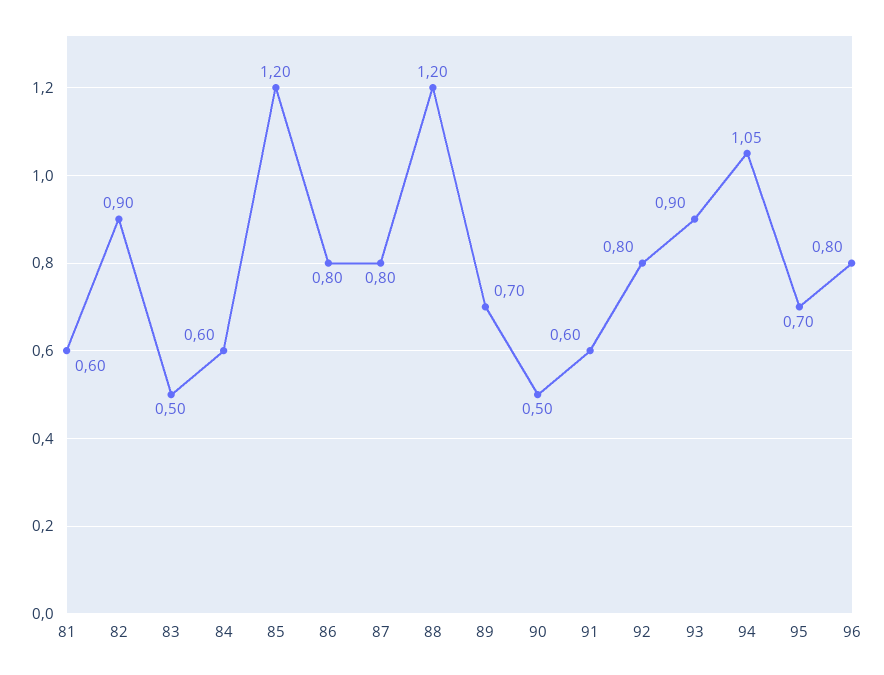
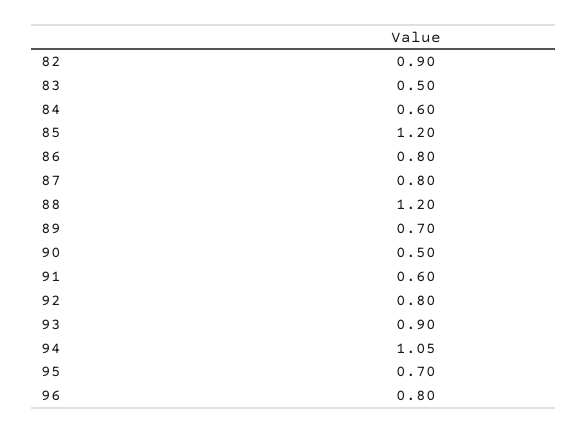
  {
-   "81": 0.6,
    "82": 0.9,
    "83": 0.5,
    "84": 0.6,
    "85": 1.2,
    "86": 0.8,
    "87": 0.8,
    "88": 1.2,
    "89": 0.7,
    "90": 0.5,
    "91": 0.6,
    "92": 0.8,
    "93": 0.9,
    "94": 1.05,
    "95": 0.7,
    "96": 0.8
  }

